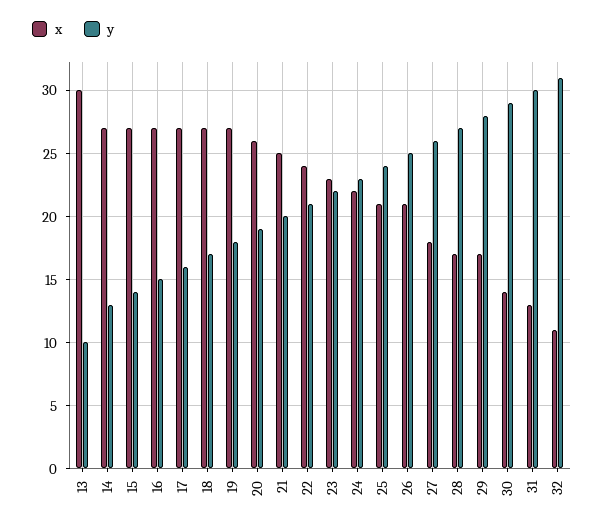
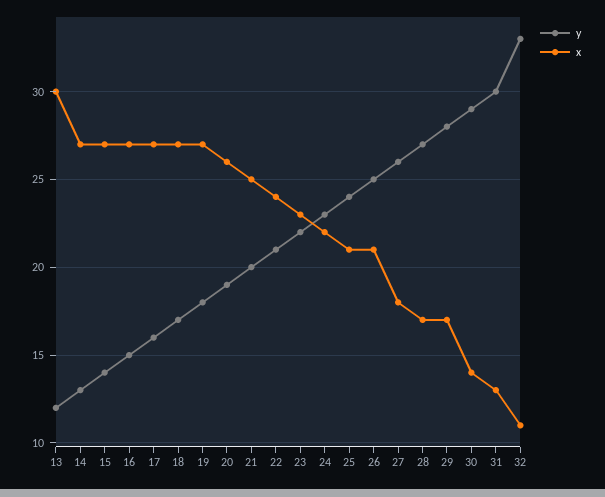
  {
    "x": {
      "13": 30,
      "14": 27,
      "15": 27,
      "16": 27,
      "17": 27,
      "18": 27,
      "19": 27,
      "20": 26,
      "21": 25,
      "22": 24,
      "23": 23,
      "24": 22,
      "25": 21,
      "26": 21,
      "27": 18,
      "28": 17,
      "29": 17,
      "30": 14,
      "31": 13,
      "32": 11
    },
    "y": {
-     "13": 10,
+     "13": 12,
      "14": 13,
      "15": 14,
      "16": 15,
      "17": 16,
      "18": 17,
      "19": 18,
      "20": 19,
      "21": 20,
      "22": 21,
      "23": 22,
      "24": 23,
      "25": 24,
      "26": 25,
      "27": 26,
      "28": 27,
      "29": 28,
      "30": 29,
      "31": 30,
-     "32": 31
+     "32": 33
    }
  }

